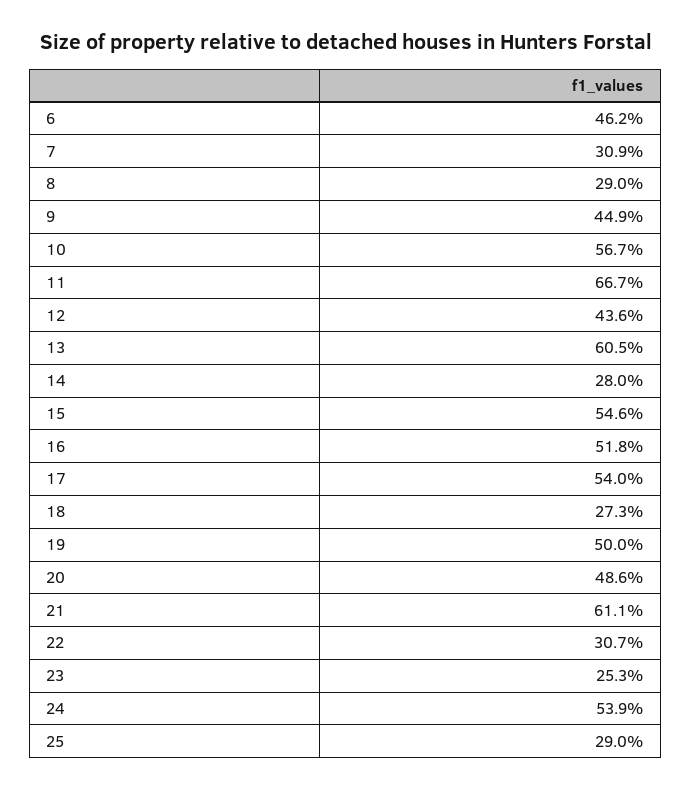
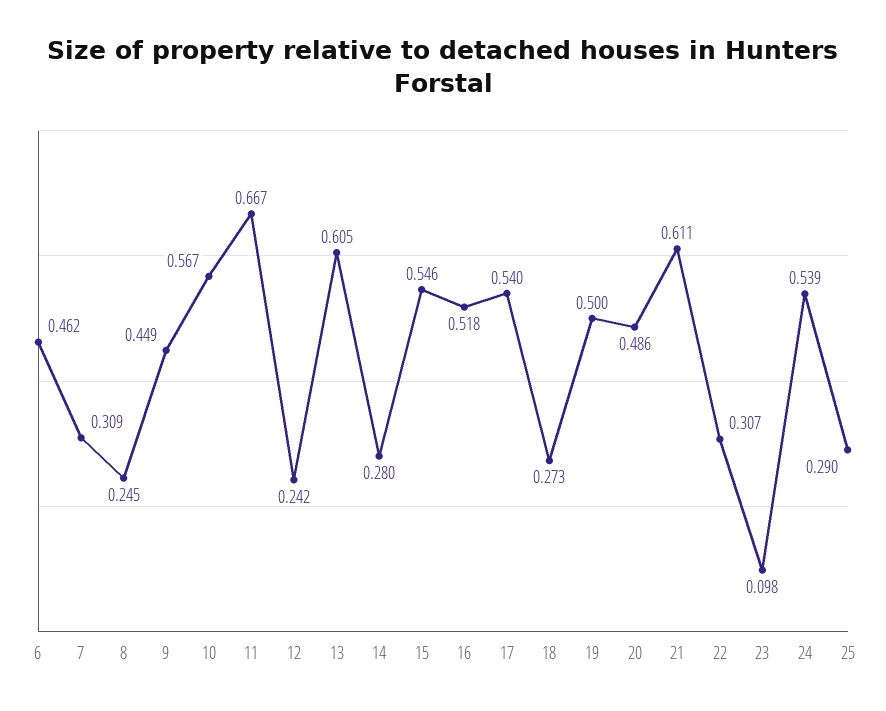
  {
    "6": 0.462,
    "7": 0.309,
-   "8": 0.29,
+   "8": 0.245,
    "9": 0.449,
    "10": 0.567,
    "11": 0.667,
-   "12": 0.436,
+   "12": 0.242,
    "13": 0.605,
    "14": 0.28,
    "15": 0.546,
    "16": 0.518,
    "17": 0.54,
    "18": 0.273,
    "19": 0.5,
    "20": 0.486,
    "21": 0.611,
    "22": 0.307,
-   "23": 0.253,
+   "23": 0.098,
    "24": 0.539,
    "25": 0.29
  }

